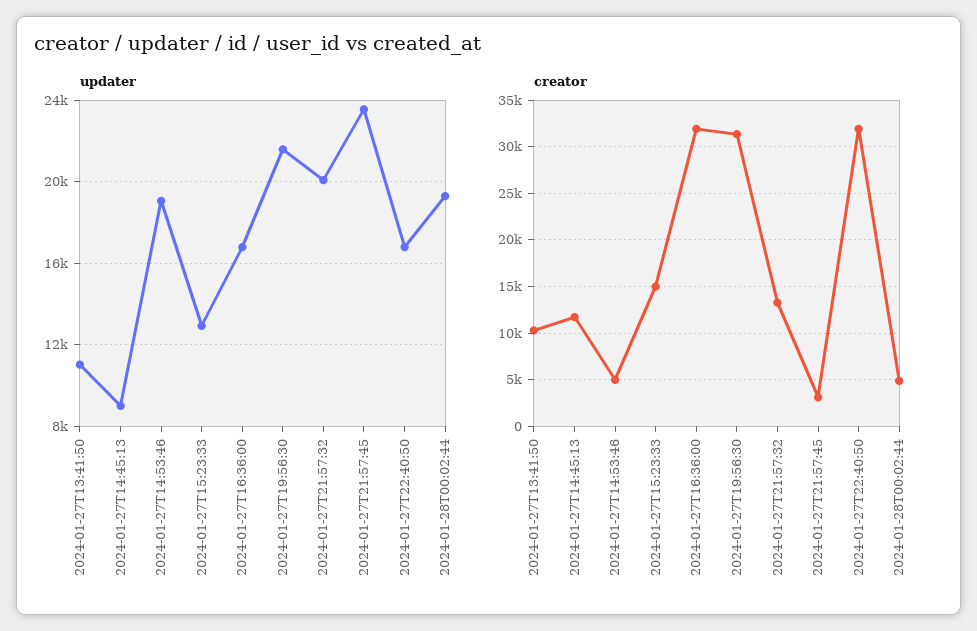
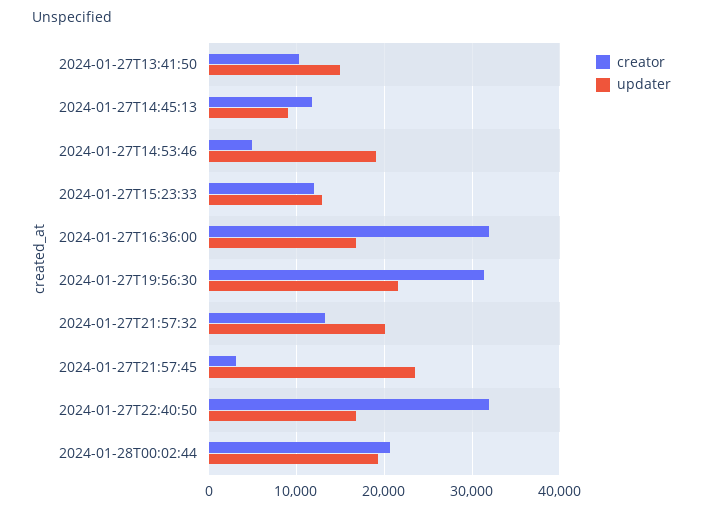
  {
    "updater": {
-     "2024-01-27T13:41:50": 11000,
+     "2024-01-27T13:41:50": 15000,
      "2024-01-27T14:45:13": 9000,
      "2024-01-27T14:53:46": 19000,
      "2024-01-27T15:23:33": 13000,
      "2024-01-27T16:36:00": 17000,
      "2024-01-27T19:56:30": 21500,
      "2024-01-27T21:57:32": 20000,
      "2024-01-27T21:57:45": 23500,
      "2024-01-27T22:40:50": 17000,
      "2024-01-28T00:02:44": 19500
    },
    "creator": {
      "2024-01-27T13:41:50": 10000,
      "2024-01-27T14:45:13": 12000,
      "2024-01-27T14:53:46": 5000,
-     "2024-01-27T15:23:33": 15000,
+     "2024-01-27T15:23:33": 12000,
      "2024-01-27T16:36:00": 32000,
      "2024-01-27T19:56:30": 31000,
      "2024-01-27T21:57:32": 13000,
      "2024-01-27T21:57:45": 3000,
      "2024-01-27T22:40:50": 32000,
-     "2024-01-28T00:02:44": 5000
+     "2024-01-28T00:02:44": 21000
    }
  }

